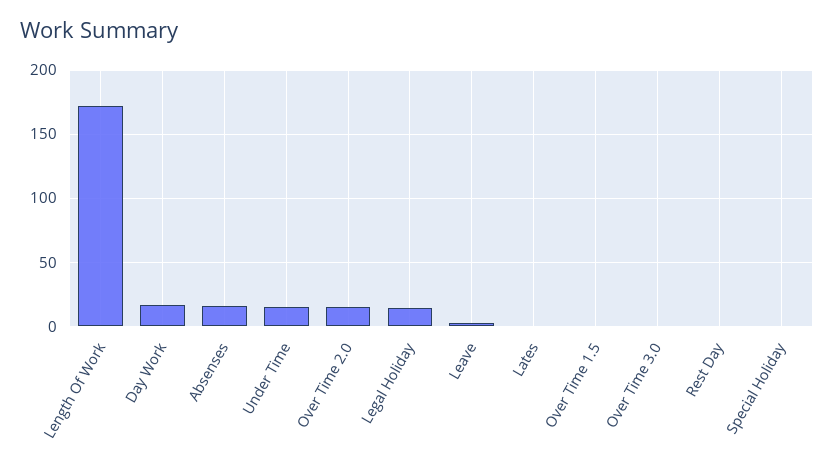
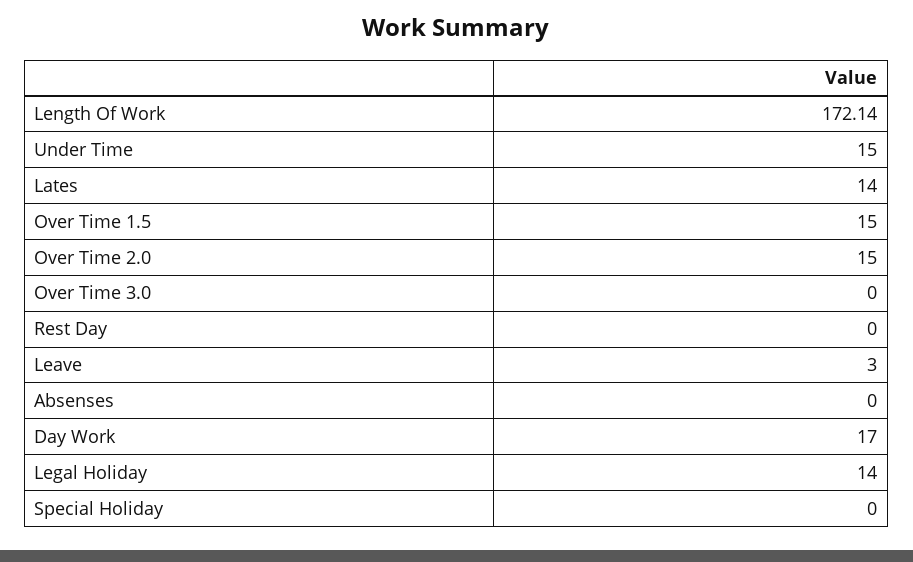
  {
    "Length Of Work": 172.14,
    "Day Work": 17,
-   "Absenses": 15,
+   "Absenses": 0,
    "Under Time": 15,
    "Over Time 2.0": 15,
    "Legal Holiday": 14,
    "Leave": 3,
-   "Lates": 0,
+   "Lates": 14,
-   "Over Time 1.5": 0,
+   "Over Time 1.5": 15,
    "Over Time 3.0": 0,
    "Rest Day": 0,
    "Special Holiday": 0
  }

